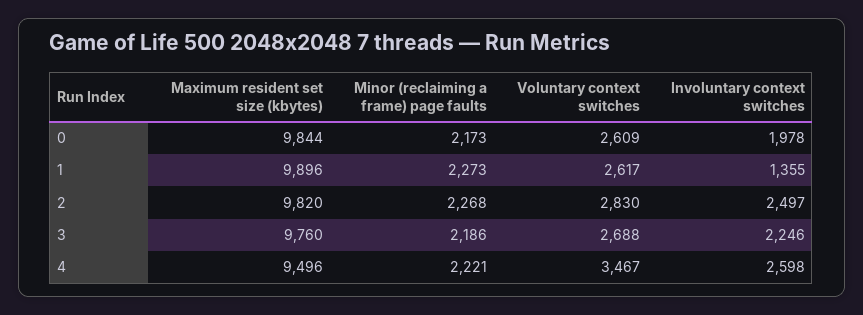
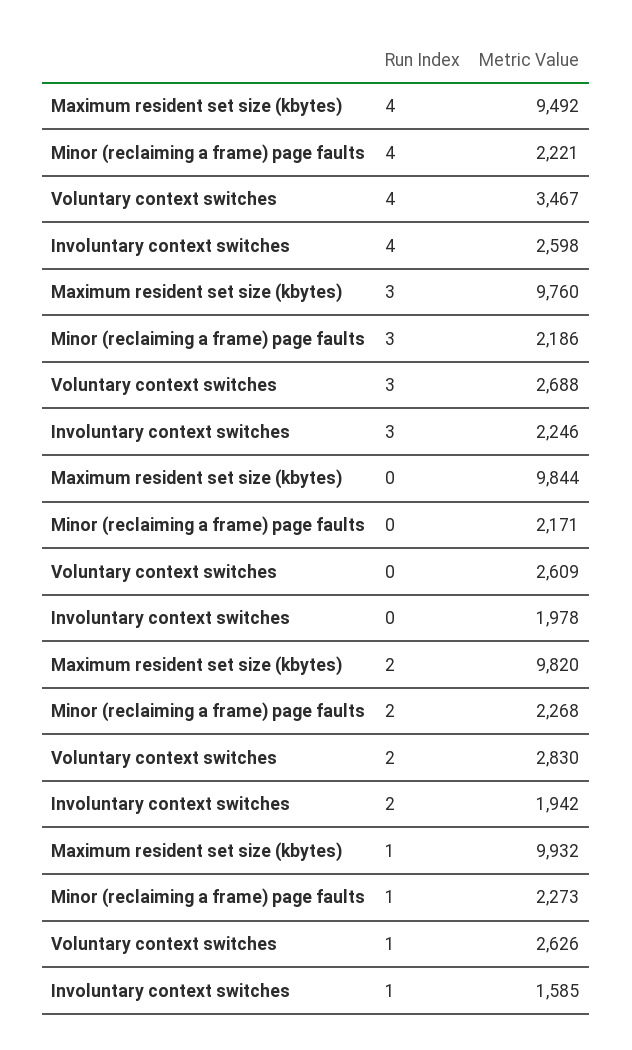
  {
    "Maximum resident set size (kbytes)": {
      "0": 9844,
-     "1": 9896,
+     "1": 9932,
      "2": 9820,
      "3": 9760,
-     "4": 9496
+     "4": 9492
    },
    "Minor (reclaiming a frame) page faults": {
-     "0": 2173,
+     "0": 2171,
      "1": 2273,
      "2": 2268,
      "3": 2186,
      "4": 2221
    },
    "Voluntary context switches": {
      "0": 2609,
-     "1": 2617,
+     "1": 2626,
      "2": 2830,
      "3": 2688,
      "4": 3467
    },
    "Involuntary context switches": {
      "0": 1978,
-     "1": 1355,
+     "1": 1585,
-     "2": 2497,
+     "2": 1942,
      "3": 2246,
      "4": 2598
    }
  }

